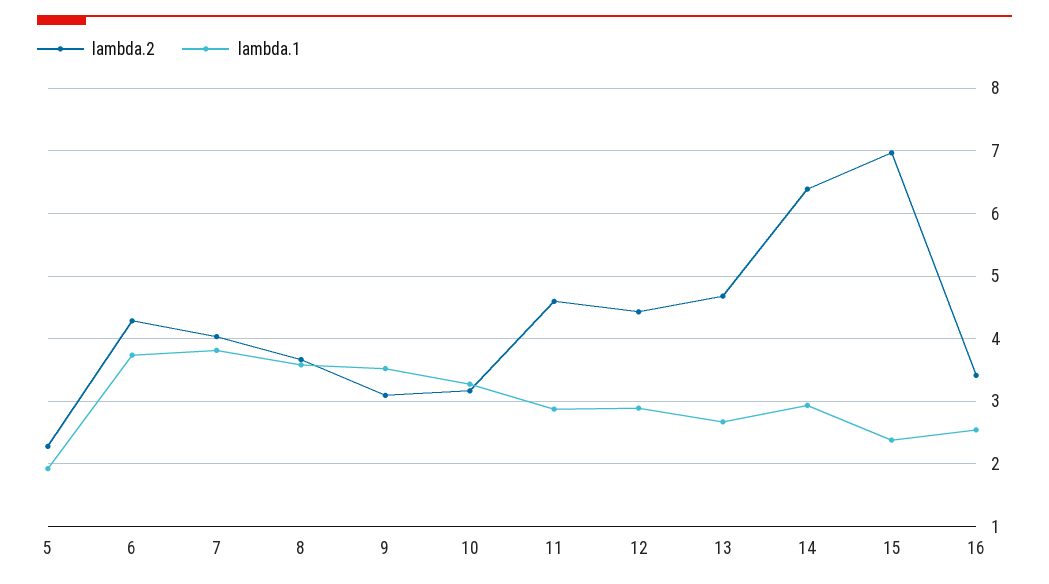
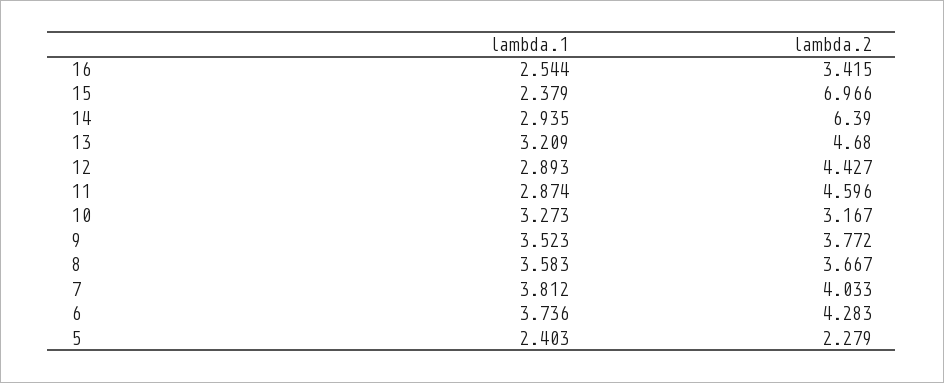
  {
    "lambda.2": {
      "5": 2.279,
      "6": 4.283,
      "7": 4.033,
      "8": 3.667,
-     "9": 3.1,
+     "9": 3.772,
      "10": 3.167,
      "11": 4.596,
      "12": 4.427,
      "13": 4.68,
      "14": 6.39,
      "15": 6.966,
      "16": 3.415
    },
    "lambda.1": {
-     "5": 1.9,
+     "5": 2.403,
      "6": 3.736,
      "7": 3.812,
      "8": 3.583,
      "9": 3.523,
      "10": 3.273,
      "11": 2.874,
      "12": 2.893,
-     "13": 2.7,
+     "13": 3.209,
      "14": 2.935,
      "15": 2.379,
      "16": 2.544
    }
  }

